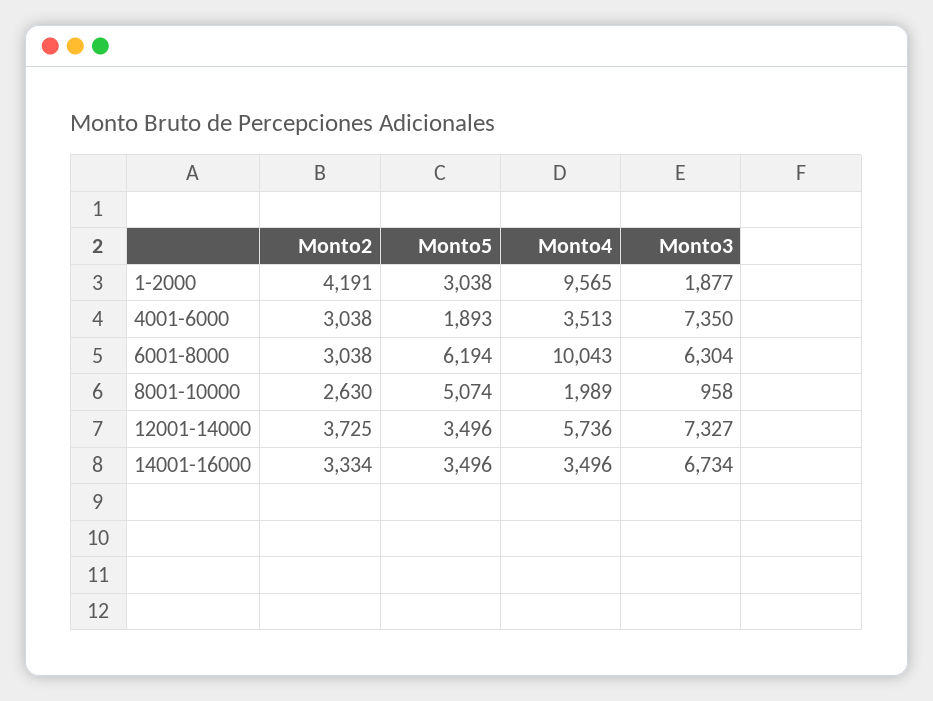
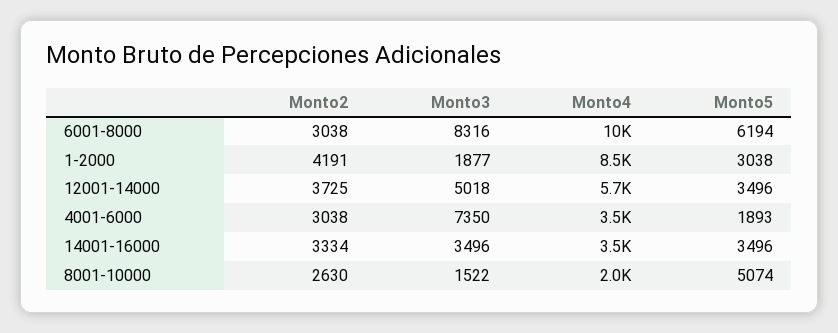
  {
    "Monto2": {
      "1-2000": 4191,
      "4001-6000": 3038,
      "6001-8000": 3038,
      "8001-10000": 2630,
      "12001-14000": 3725,
      "14001-16000": 3334
    },
    "Monto5": {
      "1-2000": 3038,
      "4001-6000": 1893,
      "6001-8000": 6194,
      "8001-10000": 5074,
      "12001-14000": 3496,
      "14001-16000": 3496
    },
    "Monto4": {
-     "1-2000": 9565,
+     "1-2000": 8500,
      "4001-6000": 3513,
      "6001-8000": 10043,
      "8001-10000": 1989,
      "12001-14000": 5736,
      "14001-16000": 3496
    },
    "Monto3": {
      "1-2000": 1877,
      "4001-6000": 7350,
-     "6001-8000": 6304,
+     "6001-8000": 8316,
-     "8001-10000": 958,
+     "8001-10000": 1522,
-     "12001-14000": 7327,
+     "12001-14000": 5018,
-     "14001-16000": 6734
+     "14001-16000": 3496
    }
  }

